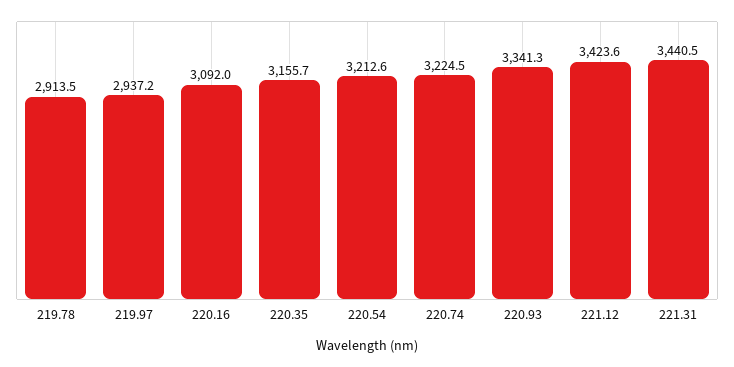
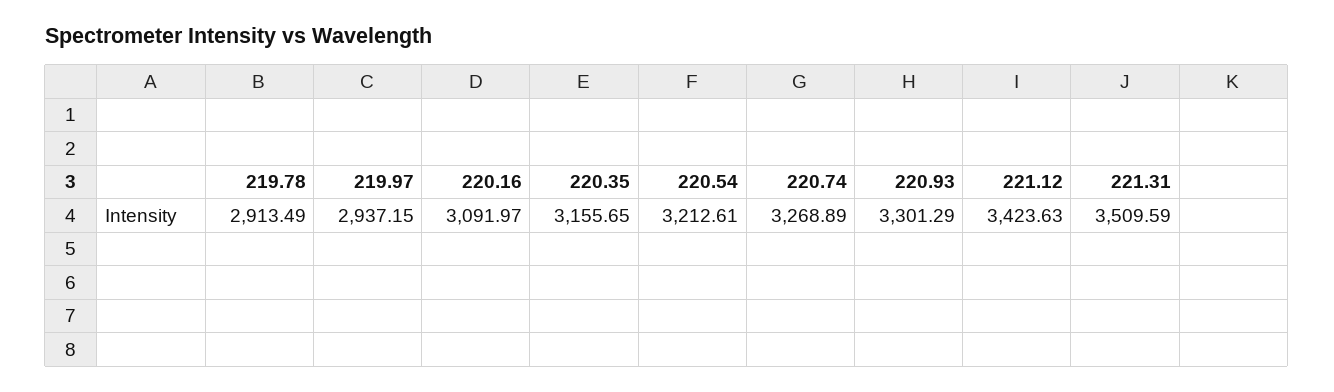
  {
    "219.78": 2913.49,
    "219.97": 2937.15,
    "220.16": 3091.97,
    "220.35": 3155.65,
    "220.54": 3212.61,
-   "220.74": 3224.5,
+   "220.74": 3268.89,
-   "220.93": 3341.3,
+   "220.93": 3301.29,
    "221.12": 3423.63,
-   "221.31": 3440.5
+   "221.31": 3509.59
  }

